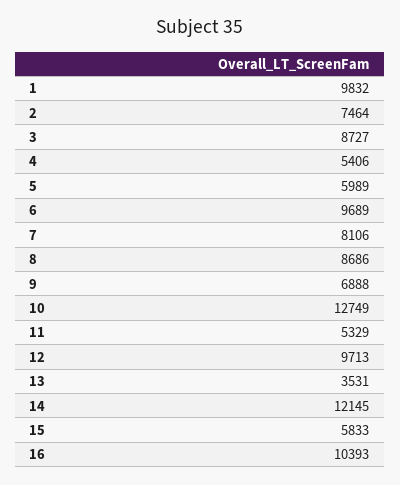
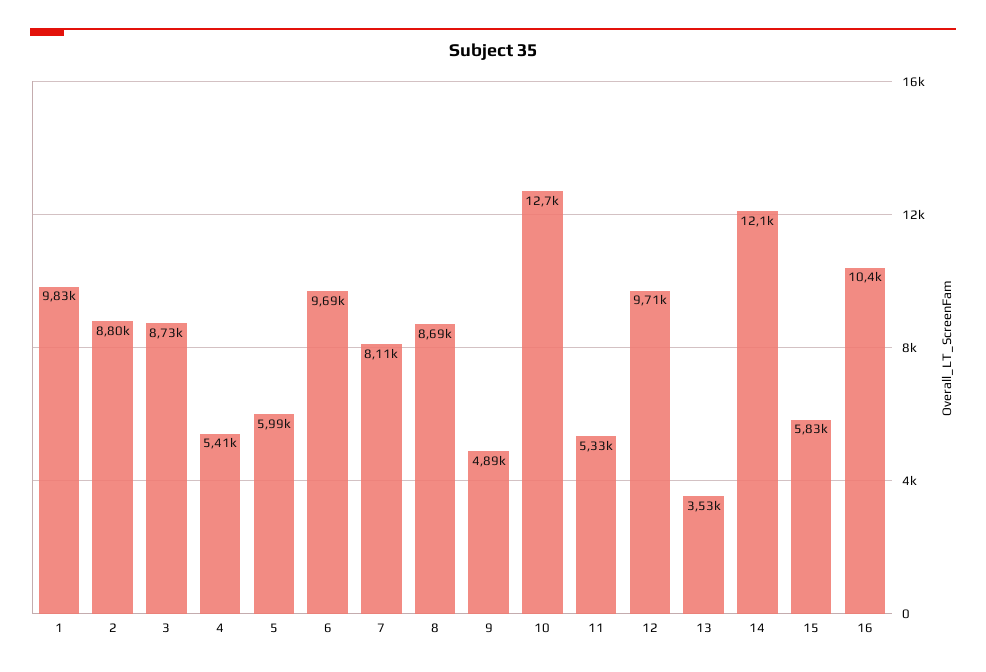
  {
    "1": 9832,
-   "2": 7464,
+   "2": 8800,
    "3": 8727,
    "4": 5406,
    "5": 5989,
    "6": 9689,
    "7": 8106,
    "8": 8686,
-   "9": 6888,
+   "9": 4890,
    "10": 12749,
    "11": 5329,
    "12": 9713,
    "13": 3531,
    "14": 12145,
    "15": 5833,
    "16": 10393
  }

